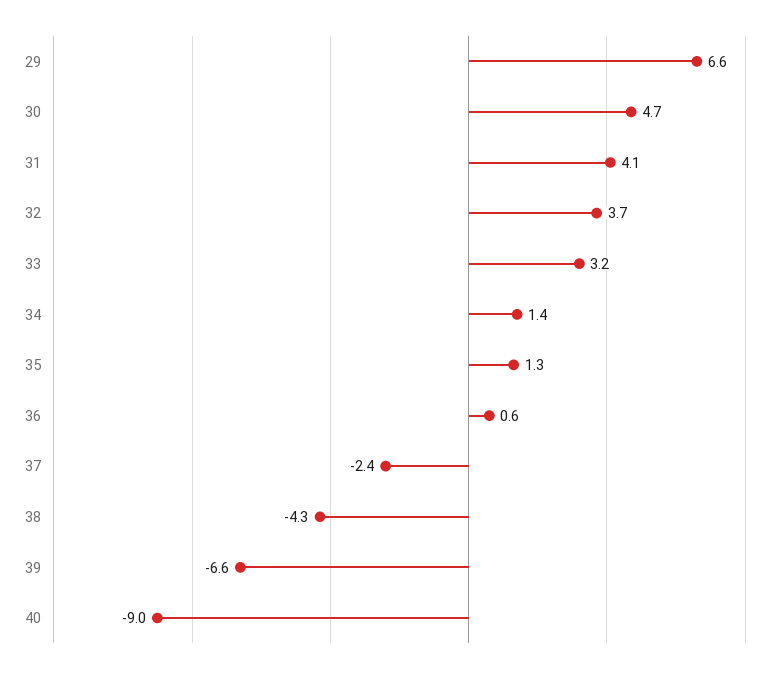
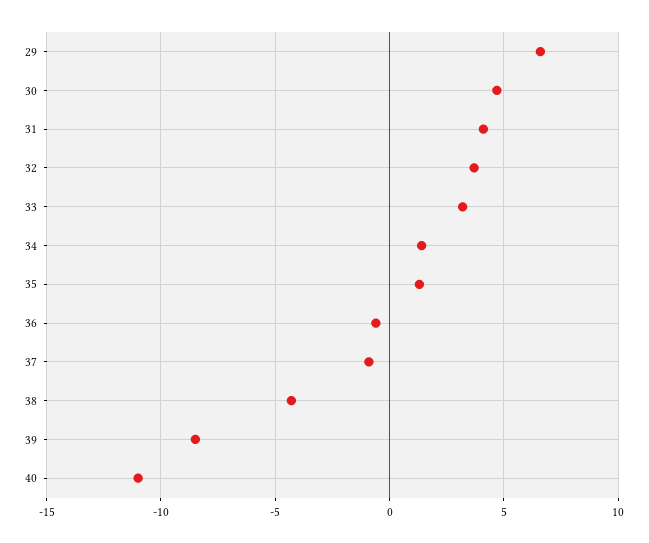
  {
    "29": 6.6,
    "30": 4.7,
    "31": 4.1,
    "32": 3.7,
    "33": 3.2,
    "34": 1.4,
    "35": 1.3,
-   "36": 0.6,
+   "36": -0.5,
-   "37": -2.4,
+   "37": -1,
    "38": -4.3,
-   "39": -6.6,
+   "39": -8.5,
-   "40": -9
+   "40": -11
  }

